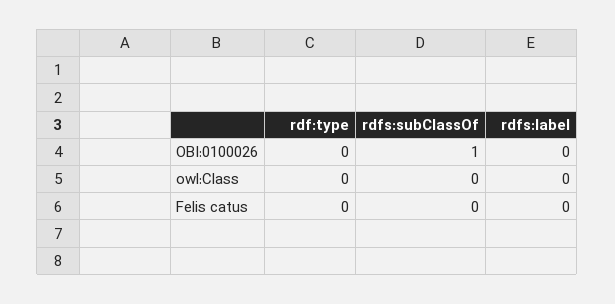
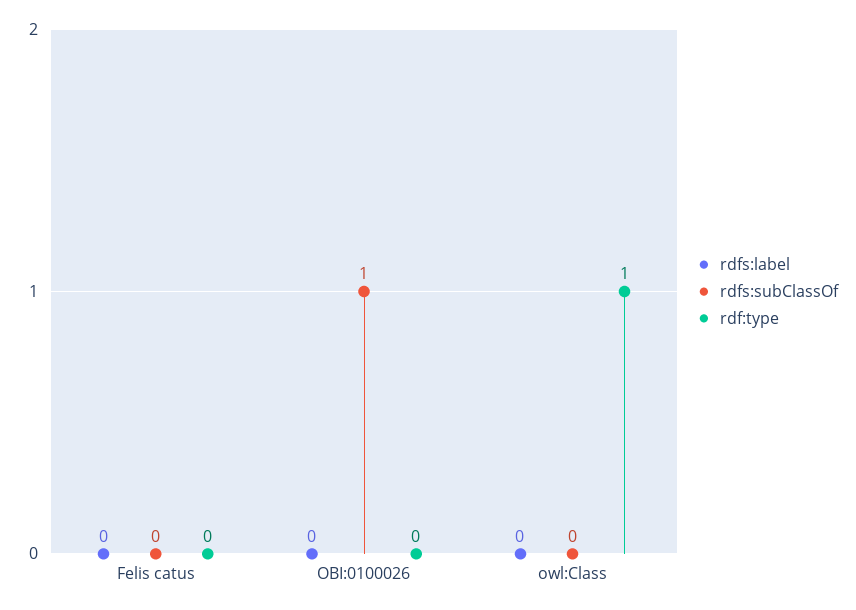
  {
    "rdf:type": {
      "OBI:0100026": 0,
-     "owl:Class": 0,
+     "owl:Class": 1,
      "Felis catus": 0
    },
    "rdfs:subClassOf": {
      "OBI:0100026": 1,
      "owl:Class": 0,
      "Felis catus": 0
    },
    "rdfs:label": {
      "OBI:0100026": 0,
      "owl:Class": 0,
      "Felis catus": 0
    }
  }

